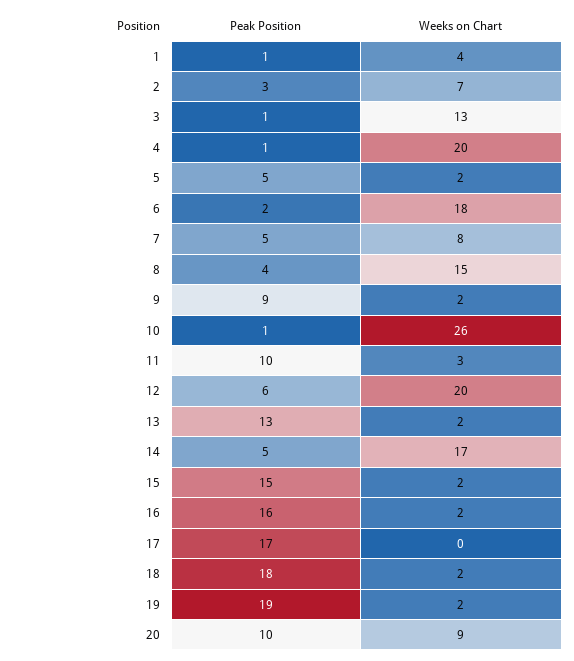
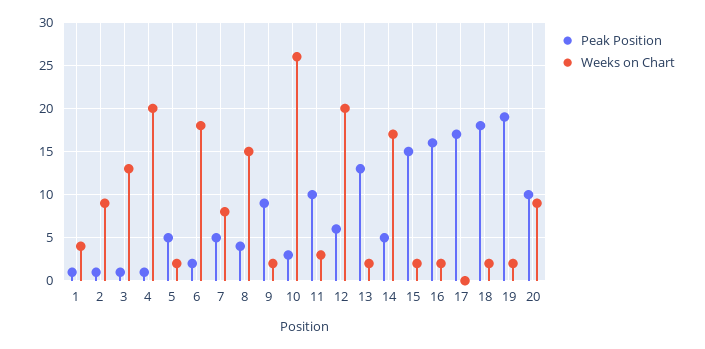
  {
    "Peak Position": {
      "1": 1,
-     "2": 3,
+     "2": 1,
      "3": 1,
      "4": 1,
      "5": 5,
      "6": 2,
      "7": 5,
      "8": 4,
      "9": 9,
-     "10": 1,
+     "10": 3,
      "11": 10,
      "12": 6,
      "13": 13,
      "14": 5,
      "15": 15,
      "16": 16,
      "17": 17,
      "18": 18,
      "19": 19,
      "20": 10
    },
    "Weeks on Chart": {
      "1": 4,
-     "2": 7,
+     "2": 9,
      "3": 13,
      "4": 20,
      "5": 2,
      "6": 18,
      "7": 8,
      "8": 15,
      "9": 2,
      "10": 26,
      "11": 3,
      "12": 20,
      "13": 2,
      "14": 17,
      "15": 2,
      "16": 2,
      "17": 0,
      "18": 2,
      "19": 2,
      "20": 9
    }
  }

